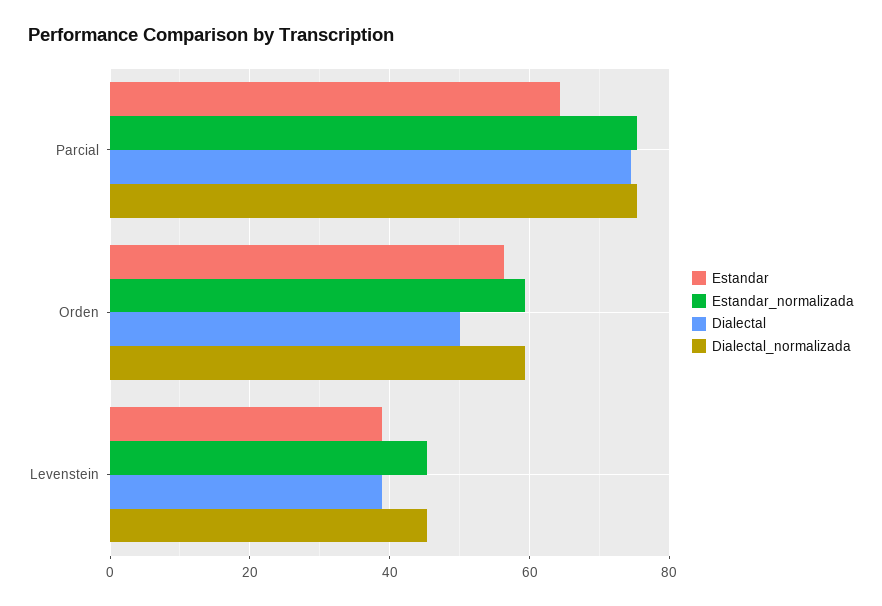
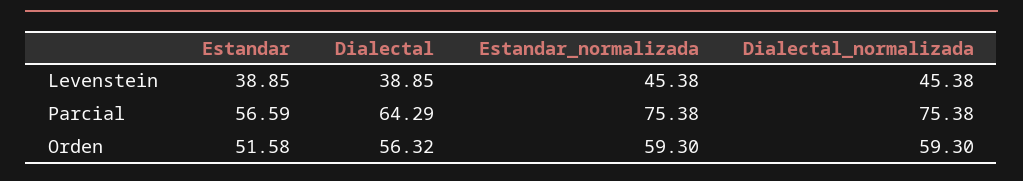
  {
    "Estandar": {
-     "Parcial": 64,
+     "Parcial": 56.59,
-     "Orden": 56,
+     "Orden": 51.58,
      "Levenstein": 38.85
    },
    "Estandar_normalizada": {
      "Parcial": 75.38,
      "Orden": 59.3,
      "Levenstein": 45.38
    },
    "Dialectal": {
-     "Parcial": 74,
+     "Parcial": 64.29,
-     "Orden": 50,
+     "Orden": 56.32,
      "Levenstein": 38.85
    },
    "Dialectal_normalizada": {
      "Parcial": 75.38,
      "Orden": 59.3,
      "Levenstein": 45.38
    }
  }

